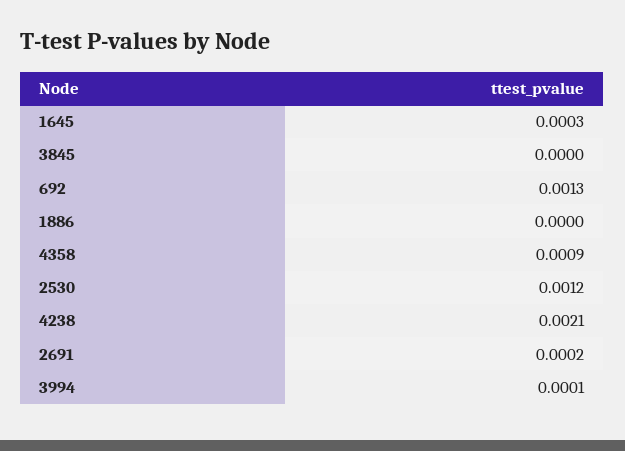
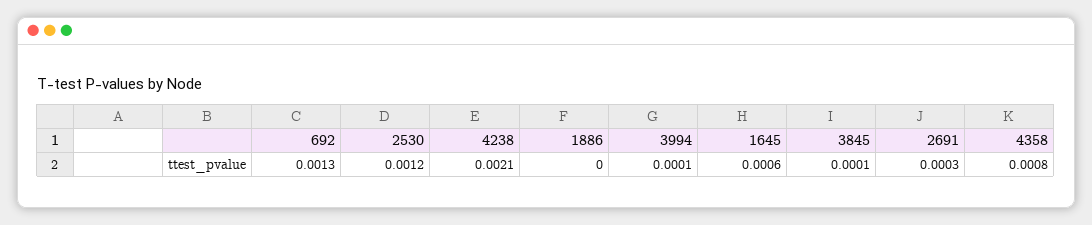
  {
-   "1645": 0.0003,
+   "1645": 0.0006,
-   "3845": 0,
+   "3845": 0.0001,
    "692": 0.0013,
    "1886": 0,
-   "4358": 0.0009,
+   "4358": 0.0008,
    "2530": 0.0012,
    "4238": 0.0021,
-   "2691": 0.0002,
+   "2691": 0.0003,
    "3994": 0.0001
  }

